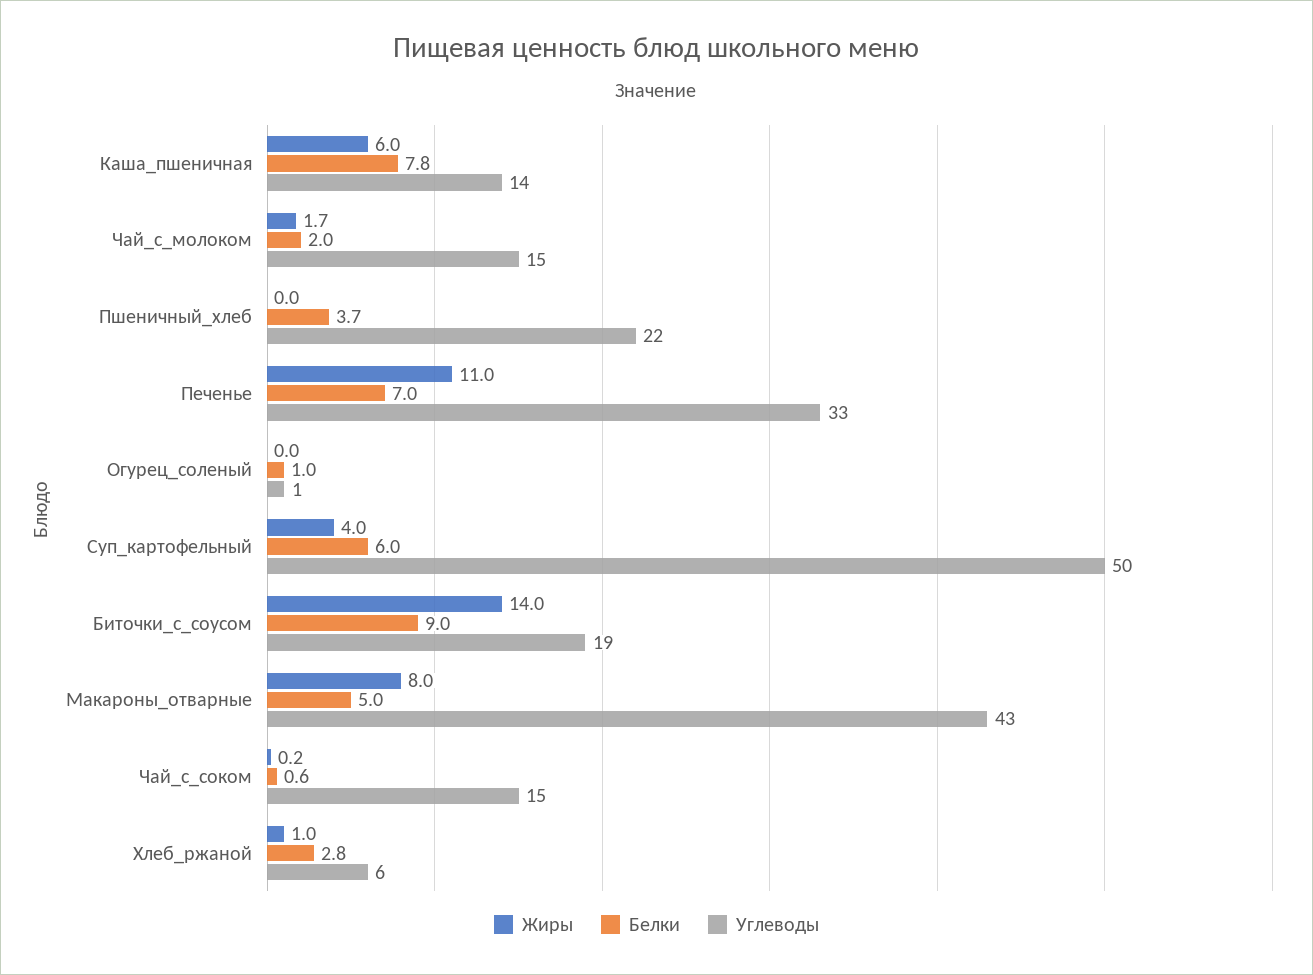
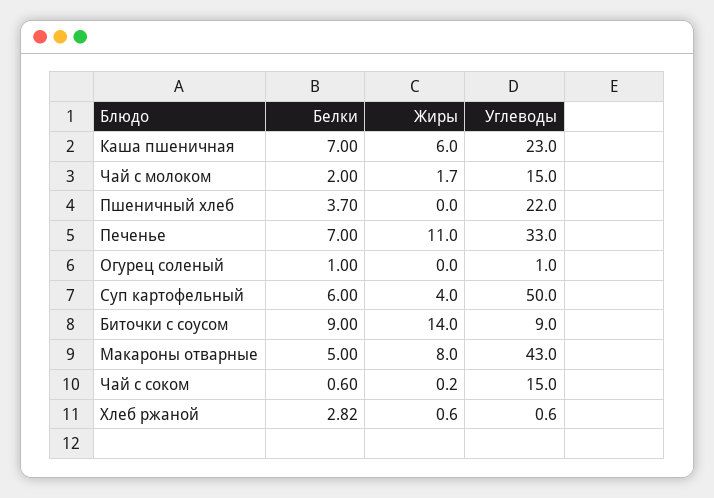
  {
    "Жиры": {
      "Каша_пшеничная": 6,
      "Чай_с_молоком": 1.7,
      "Пшеничный_хлеб": 0,
      "Печенье": 11,
      "Огурец_соленый": 0,
      "Суп_картофельный": 4,
      "Биточки_с_соусом": 14,
      "Макароны_отварные": 8,
      "Чай_с_соком": 0.2,
-     "Хлеб_ржаной": 1
+     "Хлеб_ржаной": 0.6
    },
    "Белки": {
-     "Каша_пшеничная": 7.8,
+     "Каша_пшеничная": 7,
      "Чай_с_молоком": 2,
      "Пшеничный_хлеб": 3.7,
      "Печенье": 7,
      "Огурец_соленый": 1,
      "Суп_картофельный": 6,
      "Биточки_с_соусом": 9,
      "Макароны_отварные": 5,
      "Чай_с_соком": 0.6,
      "Хлеб_ржаной": 2.82
    },
    "Углеводы": {
-     "Каша_пшеничная": 14,
+     "Каша_пшеничная": 23,
      "Чай_с_молоком": 15,
      "Пшеничный_хлеб": 22,
      "Печенье": 33,
      "Огурец_соленый": 1,
      "Суп_картофельный": 50,
-     "Биточки_с_соусом": 19,
+     "Биточки_с_соусом": 9,
      "Макароны_отварные": 43,
      "Чай_с_соком": 15,
-     "Хлеб_ржаной": 6
+     "Хлеб_ржаной": 0.6
    }
  }

